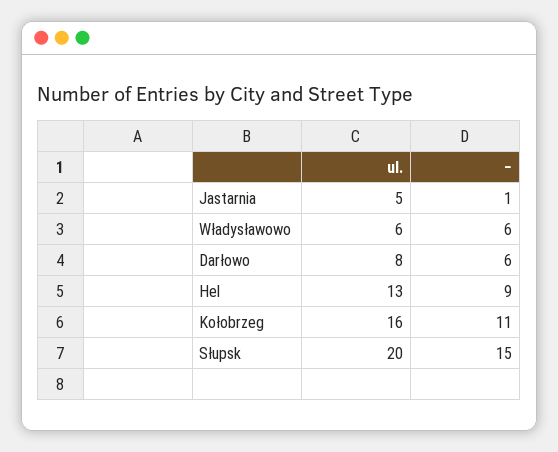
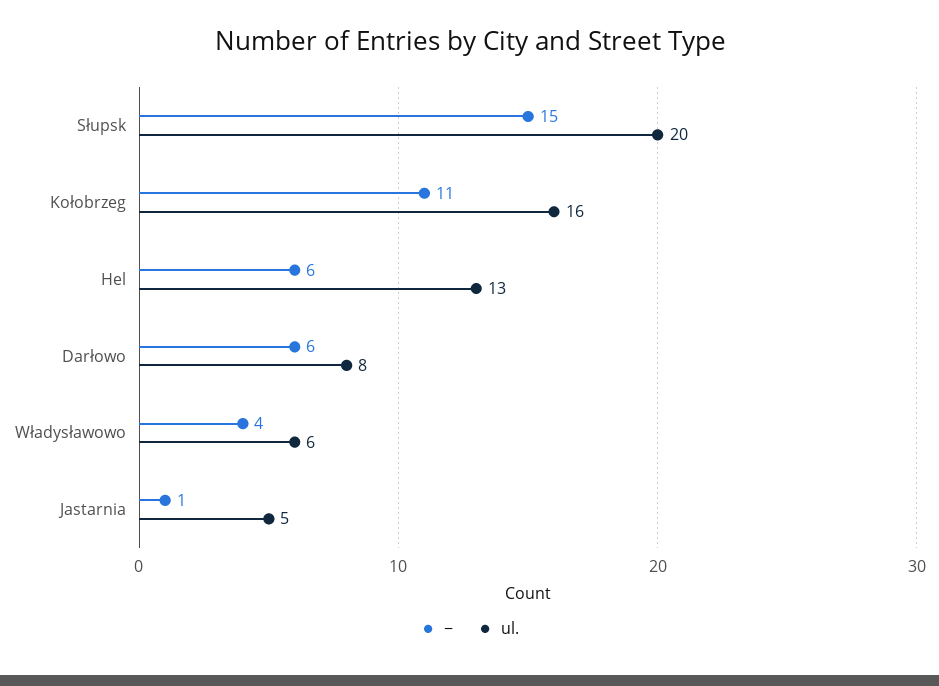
  {
    "ul.": {
      "Jastarnia": 5,
      "Władysławowo": 6,
      "Darłowo": 8,
      "Hel": 13,
      "Kołobrzeg": 16,
      "Słupsk": 20
    },
    "−": {
      "Jastarnia": 1,
-     "Władysławowo": 6,
+     "Władysławowo": 4,
      "Darłowo": 6,
-     "Hel": 9,
+     "Hel": 6,
      "Kołobrzeg": 11,
      "Słupsk": 15
    }
  }

